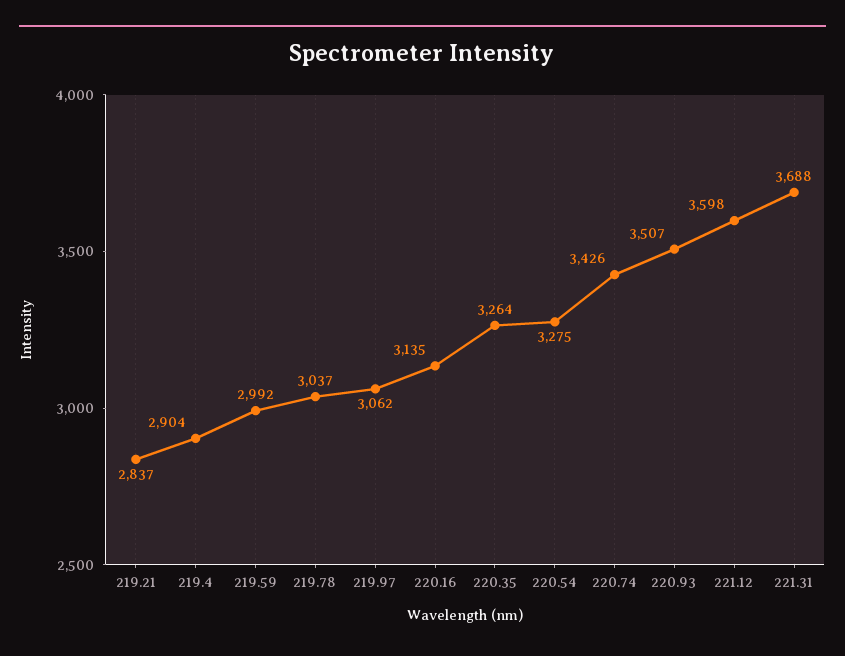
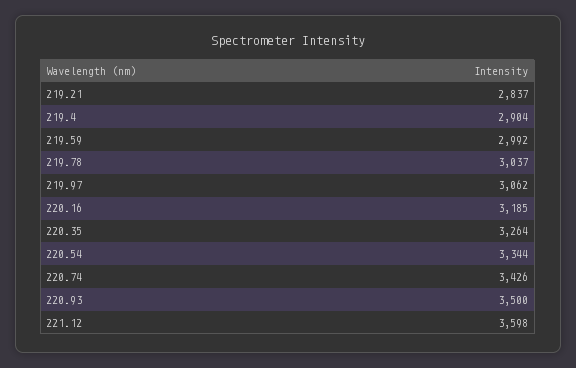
  {
    "219.21": 2837,
    "219.4": 2904,
    "219.59": 2992,
    "219.78": 3037,
    "219.97": 3062,
-   "220.16": 3135,
+   "220.16": 3185,
    "220.35": 3264,
-   "220.54": 3275,
+   "220.54": 3344,
    "220.74": 3426,
-   "220.93": 3507,
+   "220.93": 3500,
-   "221.12": 3598,
+   "221.12": 3598
-   "221.31": 3688
  }

